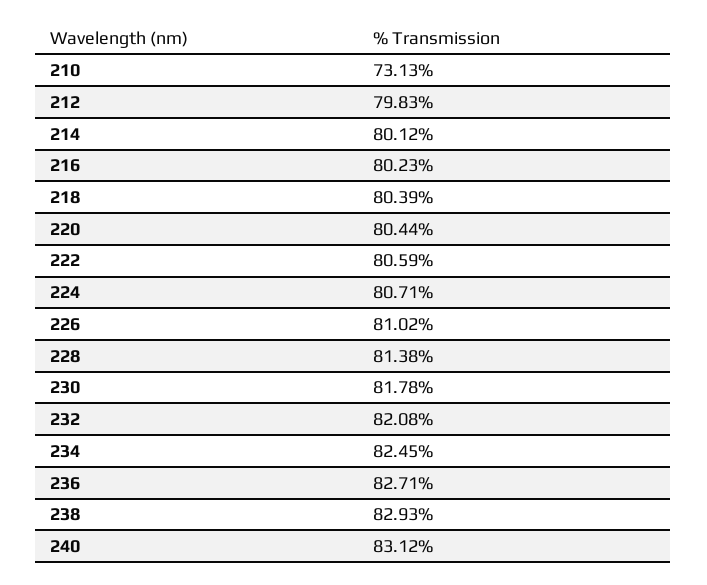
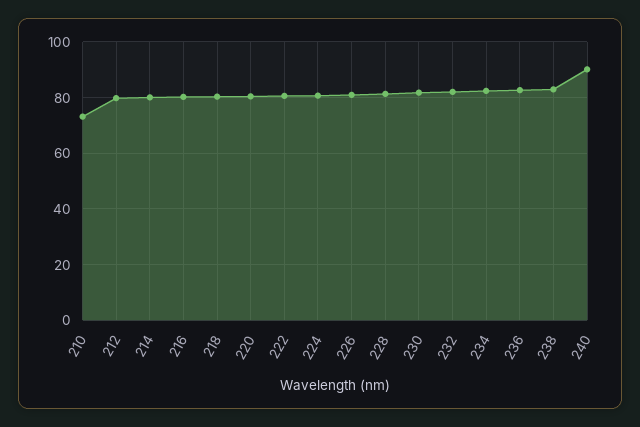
  {
    "210": 73.13,
    "212": 79.83,
    "214": 80.12,
    "216": 80.23,
    "218": 80.39,
    "220": 80.44,
    "222": 80.59,
    "224": 80.71,
    "226": 81.02,
    "228": 81.38,
    "230": 81.78,
    "232": 82.08,
    "234": 82.45,
    "236": 82.71,
    "238": 82.93,
-   "240": 83.12
+   "240": 90
  }

